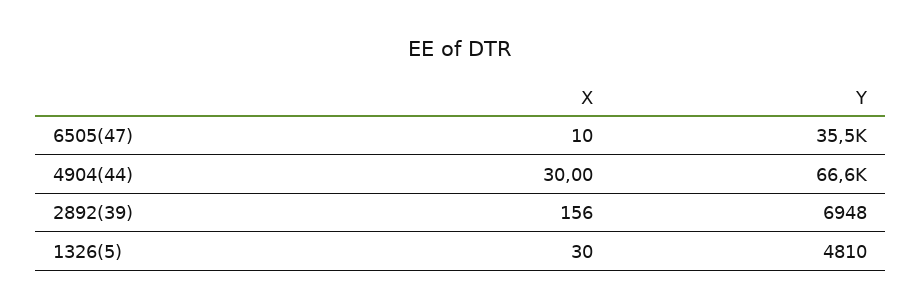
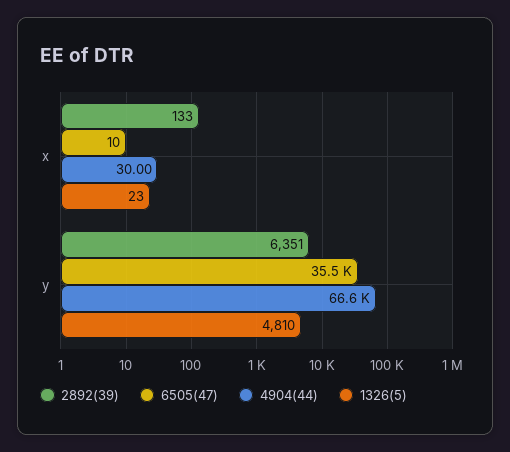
  {
    "6505(47)": {
      "X": 10,
      "Y": 35500
    },
    "4904(44)": {
      "X": 30,
      "Y": 66600
    },
    "2892(39)": {
-     "X": 156,
+     "X": 133,
-     "Y": 6948
+     "Y": 6351
    },
    "1326(5)": {
-     "X": 30,
+     "X": 23,
      "Y": 4810
    }
  }

